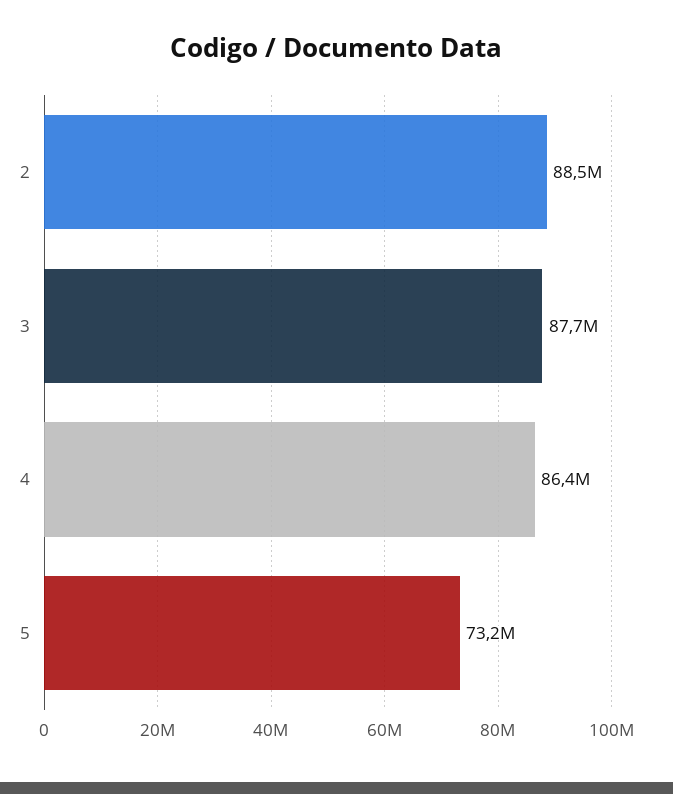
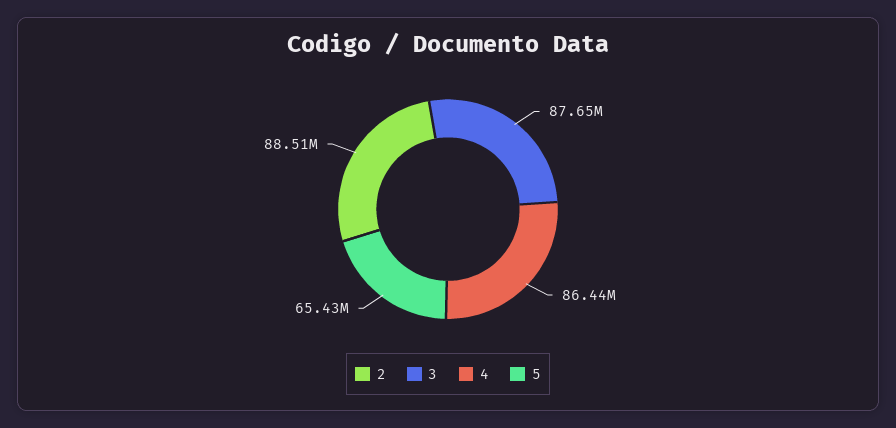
  {
    "2": 88510000,
    "3": 87650000,
    "4": 86440000,
-   "5": 73200000
+   "5": 65430000
  }

